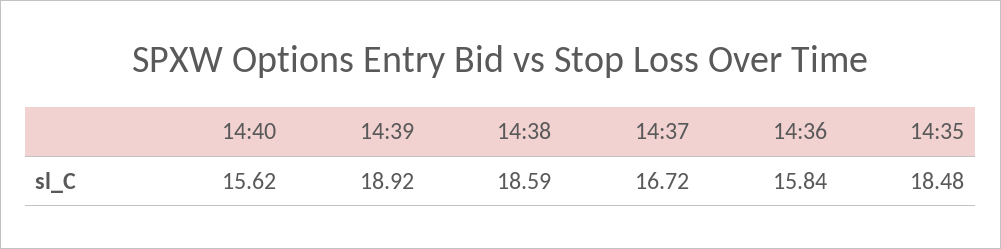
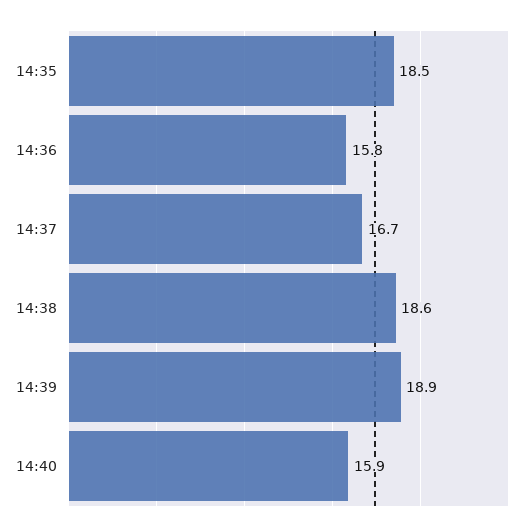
  {
-   "14:40": 15.62,
+   "14:40": 15.9,
    "14:39": 18.92,
    "14:38": 18.59,
    "14:37": 16.72,
    "14:36": 15.84,
    "14:35": 18.48
  }

